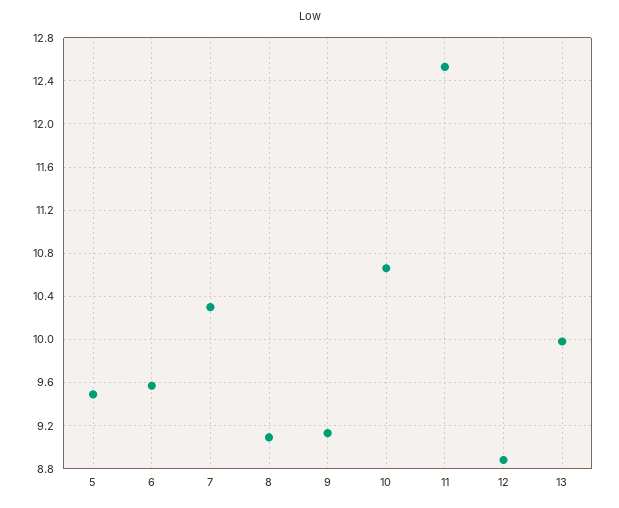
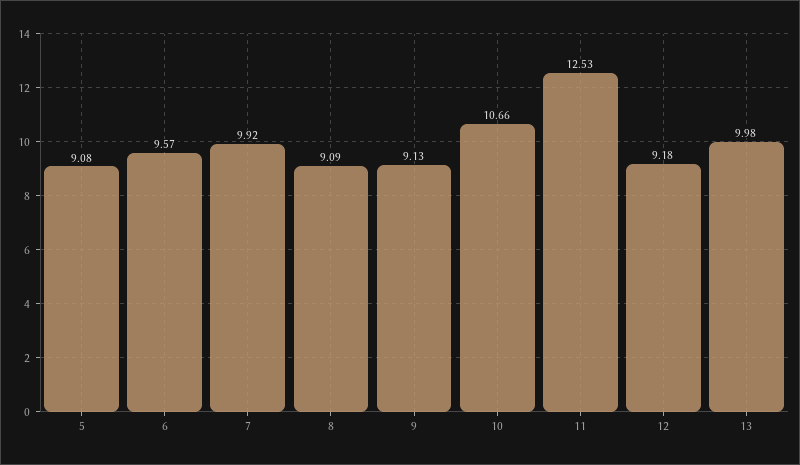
  {
-   "5": 9.5,
+   "5": 9.08,
    "6": 9.57,
-   "7": 10.3,
+   "7": 9.92,
    "8": 9.09,
    "9": 9.13,
    "10": 10.66,
    "11": 12.53,
-   "12": 8.9,
+   "12": 9.18,
    "13": 9.98
  }

